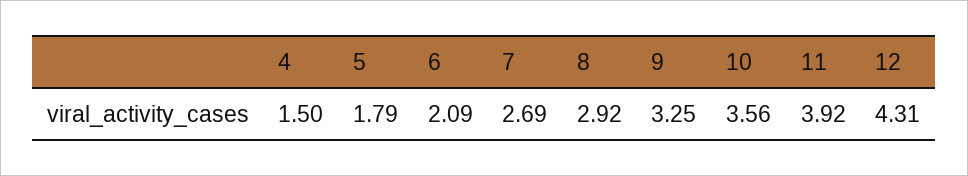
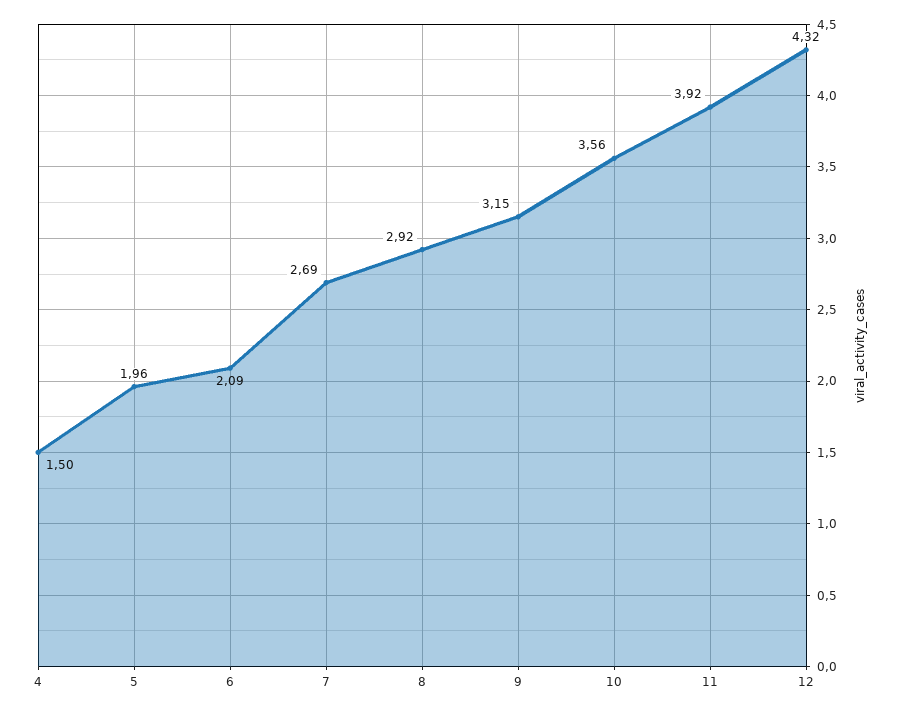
  {
    "4": 1.5,
-   "5": 1.79,
+   "5": 1.96,
    "6": 2.09,
    "7": 2.69,
    "8": 2.92,
-   "9": 3.25,
+   "9": 3.15,
    "10": 3.56,
    "11": 3.92,
-   "12": 4.31
+   "12": 4.32
  }

